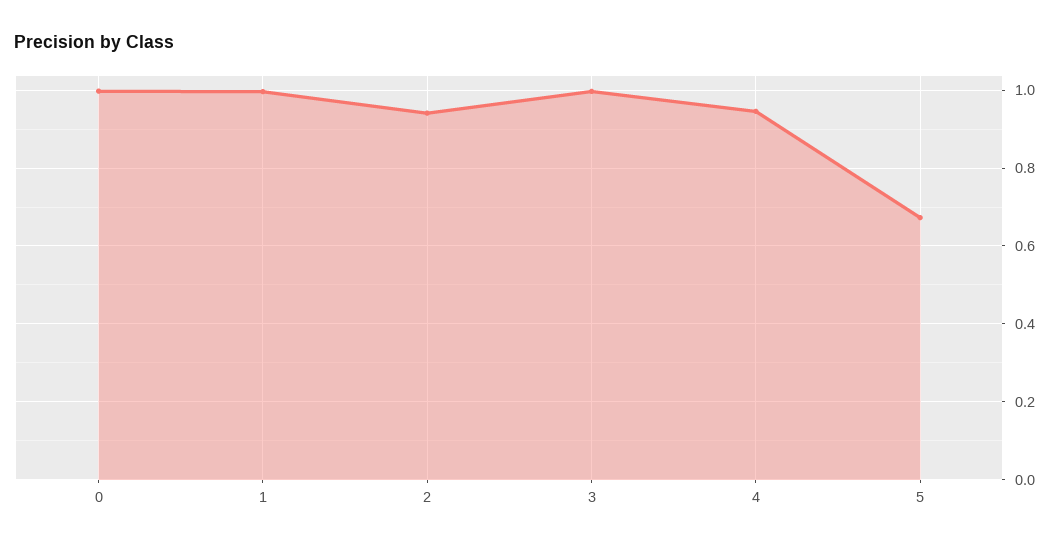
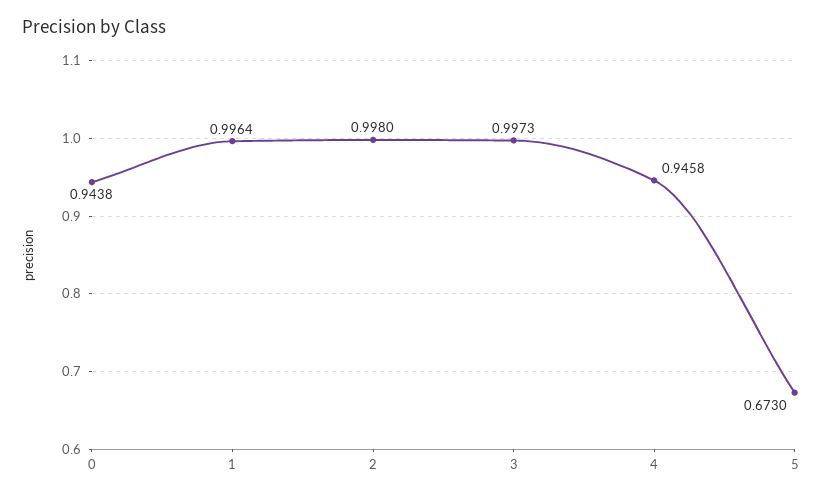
  {
-   "0": 1,
+   "0": 0.9438,
    "1": 0.9964,
-   "2": 0.94,
+   "2": 0.998,
    "3": 0.9973,
    "4": 0.9458,
    "5": 0.673
  }

